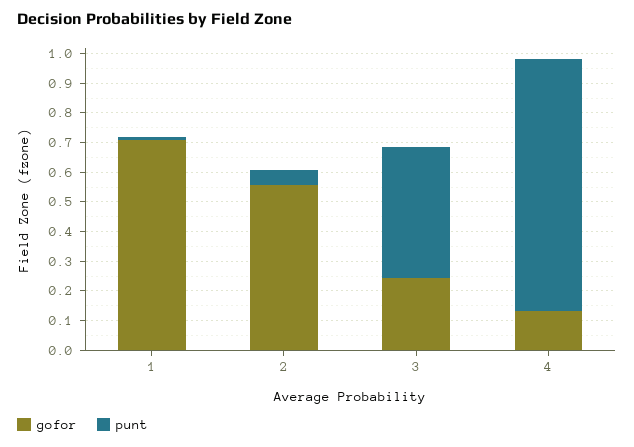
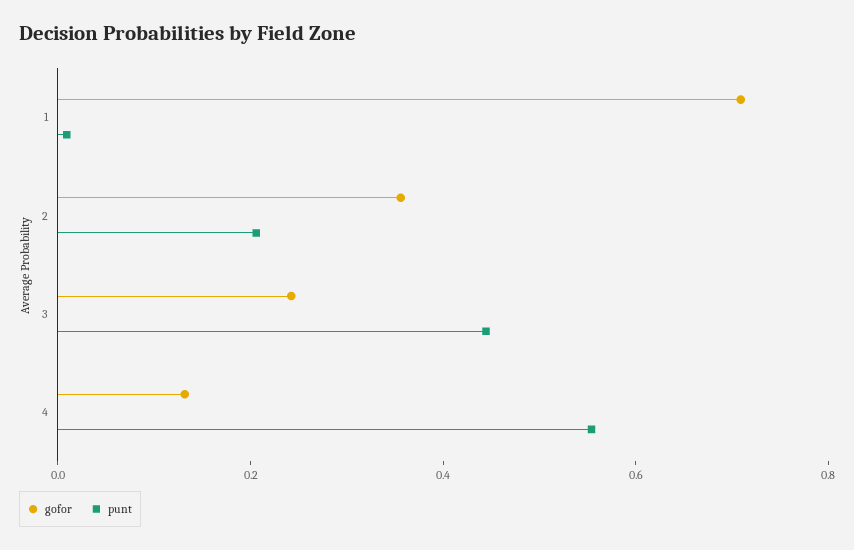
  {
    "gofor": {
      "1": 0.7,
-     "2": 0.55,
+     "2": 0.35,
      "3": 0.25,
      "4": 0.15
    },
    "punt": {
      "1": 0,
-     "2": 0.05,
+     "2": 0.2,
      "3": 0.45,
-     "4": 0.85
+     "4": 0.55
    }
  }

